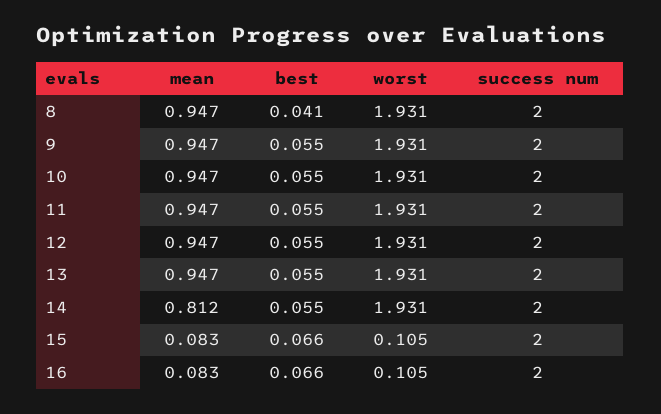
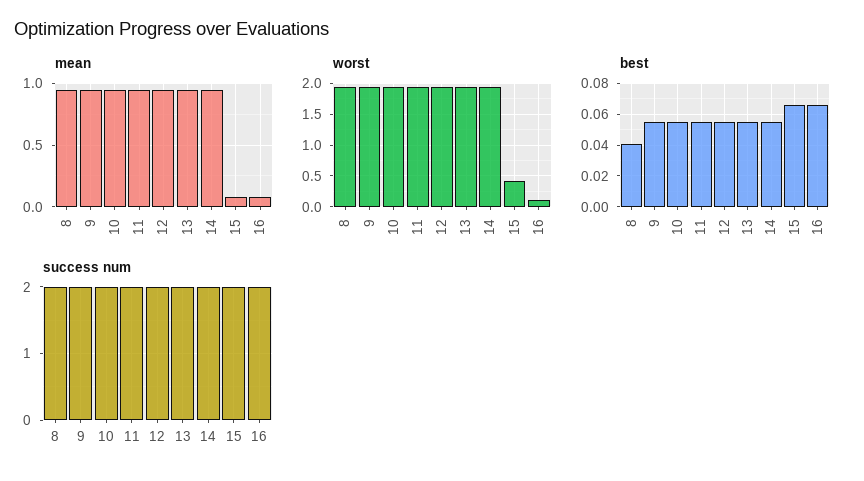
  {
    "mean": {
      "8": 0.947,
      "9": 0.947,
      "10": 0.947,
      "11": 0.947,
      "12": 0.947,
      "13": 0.947,
-     "14": 0.812,
+     "14": 0.95,
      "15": 0.083,
      "16": 0.083
    },
    "best": {
      "8": 0.041,
      "9": 0.055,
      "10": 0.055,
      "11": 0.055,
      "12": 0.055,
      "13": 0.055,
      "14": 0.055,
      "15": 0.066,
      "16": 0.066
    },
    "worst": {
      "8": 1.931,
      "9": 1.931,
      "10": 1.931,
      "11": 1.931,
      "12": 1.931,
      "13": 1.931,
      "14": 1.931,
-     "15": 0.105,
+     "15": 0.4,
      "16": 0.105
    },
    "success num": {
      "8": 2,
      "9": 2,
      "10": 2,
      "11": 2,
      "12": 2,
      "13": 2,
      "14": 2,
      "15": 2,
      "16": 2
    }
  }

